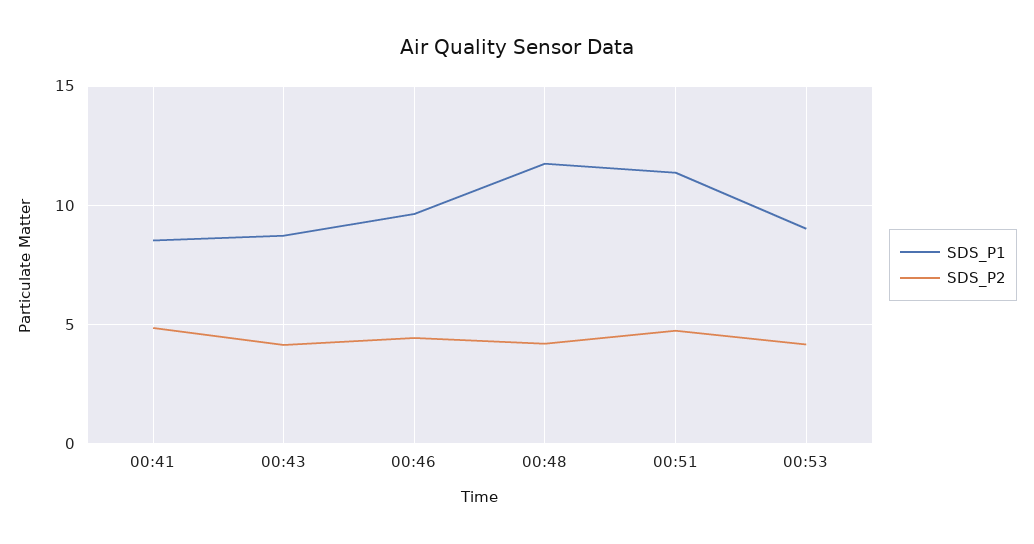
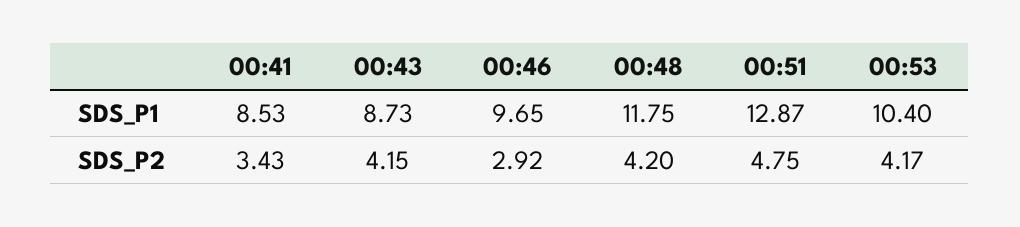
  {
    "SDS_P1": {
      "00:41": 8.53,
      "00:43": 8.73,
      "00:46": 9.65,
      "00:48": 11.75,
-     "00:51": 11.5,
+     "00:51": 12.87,
-     "00:53": 9
+     "00:53": 10.4
    },
    "SDS_P2": {
-     "00:41": 5,
+     "00:41": 3.43,
      "00:43": 4.15,
-     "00:46": 4.5,
+     "00:46": 2.92,
      "00:48": 4.2,
      "00:51": 4.75,
      "00:53": 4.17
    }
  }

